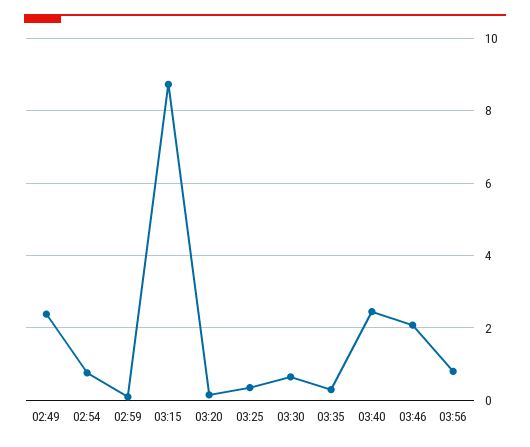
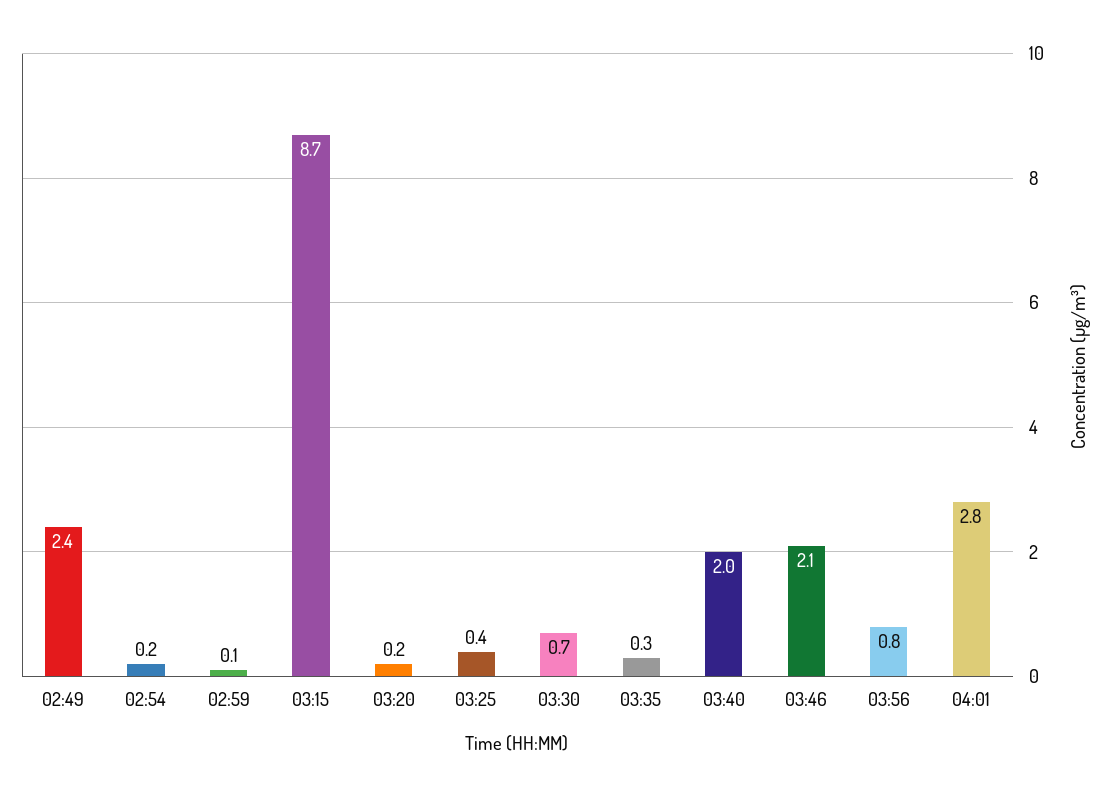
  {
    "02:49": 2.4,
-   "02:54": 0.8,
+   "02:54": 0.2,
    "02:59": 0.1,
    "03:15": 8.7,
    "03:20": 0.2,
    "03:25": 0.4,
    "03:30": 0.7,
    "03:35": 0.3,
-   "03:40": 2.4,
+   "03:40": 2,
    "03:46": 2.1,
-   "03:56": 0.8
+   "03:56": 0.8,
+   "04:01": 2.8
  }

